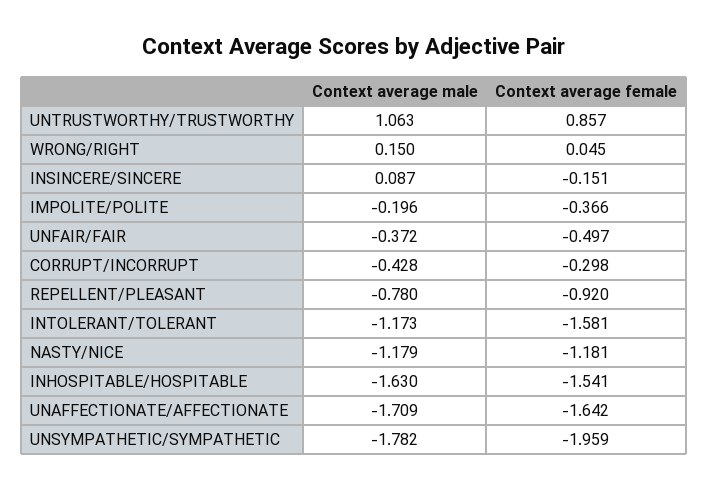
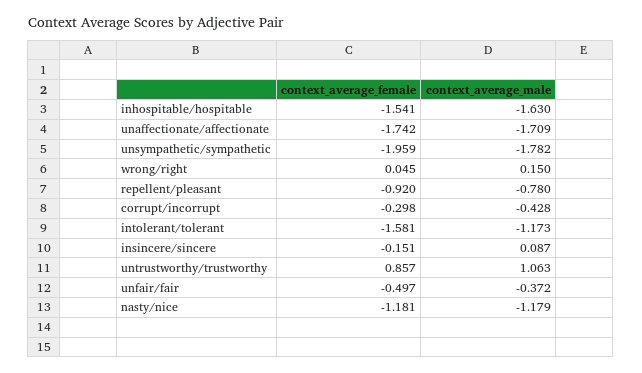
  {
    "Context average male": {
      "UNTRUSTWORTHY/TRUSTWORTHY": 1.063,
      "WRONG/RIGHT": 0.15,
      "INSINCERE/SINCERE": 0.087,
-     "IMPOLITE/POLITE": -0.196,
      "UNFAIR/FAIR": -0.372,
      "CORRUPT/INCORRUPT": -0.428,
      "REPELLENT/PLEASANT": -0.78,
      "INTOLERANT/TOLERANT": -1.173,
      "NASTY/NICE": -1.179,
      "INHOSPITABLE/HOSPITABLE": -1.63,
      "UNAFFECTIONATE/AFFECTIONATE": -1.709,
      "UNSYMPATHETIC/SYMPATHETIC": -1.782
    },
    "Context average female": {
      "UNTRUSTWORTHY/TRUSTWORTHY": 0.857,
      "WRONG/RIGHT": 0.045,
      "INSINCERE/SINCERE": -0.151,
-     "IMPOLITE/POLITE": -0.366,
      "UNFAIR/FAIR": -0.497,
      "CORRUPT/INCORRUPT": -0.298,
      "REPELLENT/PLEASANT": -0.92,
      "INTOLERANT/TOLERANT": -1.581,
      "NASTY/NICE": -1.181,
      "INHOSPITABLE/HOSPITABLE": -1.541,
-     "UNAFFECTIONATE/AFFECTIONATE": -1.642,
+     "UNAFFECTIONATE/AFFECTIONATE": -1.742,
      "UNSYMPATHETIC/SYMPATHETIC": -1.959
    }
  }

